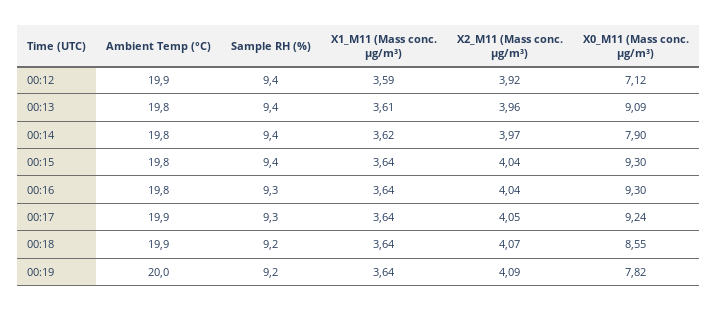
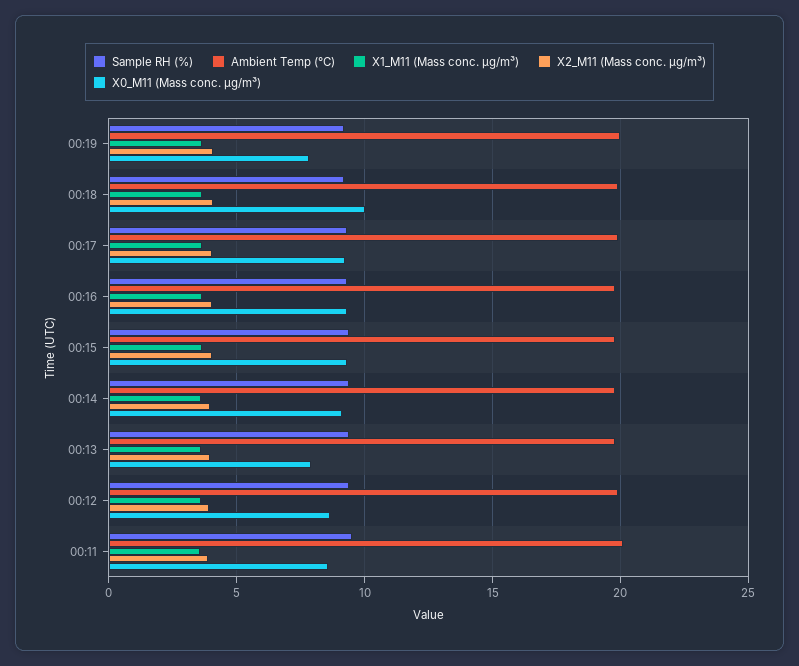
  {
    "Ambient Temp (°C)": {
      "00:12": 19.9,
      "00:13": 19.8,
      "00:14": 19.8,
      "00:15": 19.8,
      "00:16": 19.8,
      "00:17": 19.9,
      "00:18": 19.9,
-     "00:19": 20
+     "00:19": 20,
+     "00:11": 20
    },
    "Sample RH (%)": {
      "00:12": 9.4,
      "00:13": 9.4,
      "00:14": 9.4,
      "00:15": 9.4,
      "00:16": 9.3,
      "00:17": 9.3,
      "00:18": 9.2,
-     "00:19": 9.2
+     "00:19": 9.2,
+     "00:11": 9.5
    },
    "X1_M11 (Mass conc. μg/m³)": {
      "00:12": 3.59,
      "00:13": 3.61,
      "00:14": 3.62,
      "00:15": 3.64,
      "00:16": 3.64,
      "00:17": 3.64,
      "00:18": 3.64,
-     "00:19": 3.64
+     "00:19": 3.64,
+     "00:11": 3.5
    },
    "X2_M11 (Mass conc. μg/m³)": {
      "00:12": 3.92,
      "00:13": 3.96,
      "00:14": 3.97,
      "00:15": 4.04,
      "00:16": 4.04,
      "00:17": 4.05,
      "00:18": 4.07,
-     "00:19": 4.09
+     "00:19": 4.09,
+     "00:11": 4
    },
    "X0_M11 (Mass conc. μg/m³)": {
-     "00:12": 7.12,
+     "00:12": 8.5,
-     "00:13": 9.09,
+     "00:13": 8,
-     "00:14": 7.9,
+     "00:14": 9,
      "00:15": 9.3,
      "00:16": 9.3,
      "00:17": 9.24,
-     "00:18": 8.55,
+     "00:18": 10,
-     "00:19": 7.82
+     "00:19": 7.82,
+     "00:11": 8.5
    }
  }

